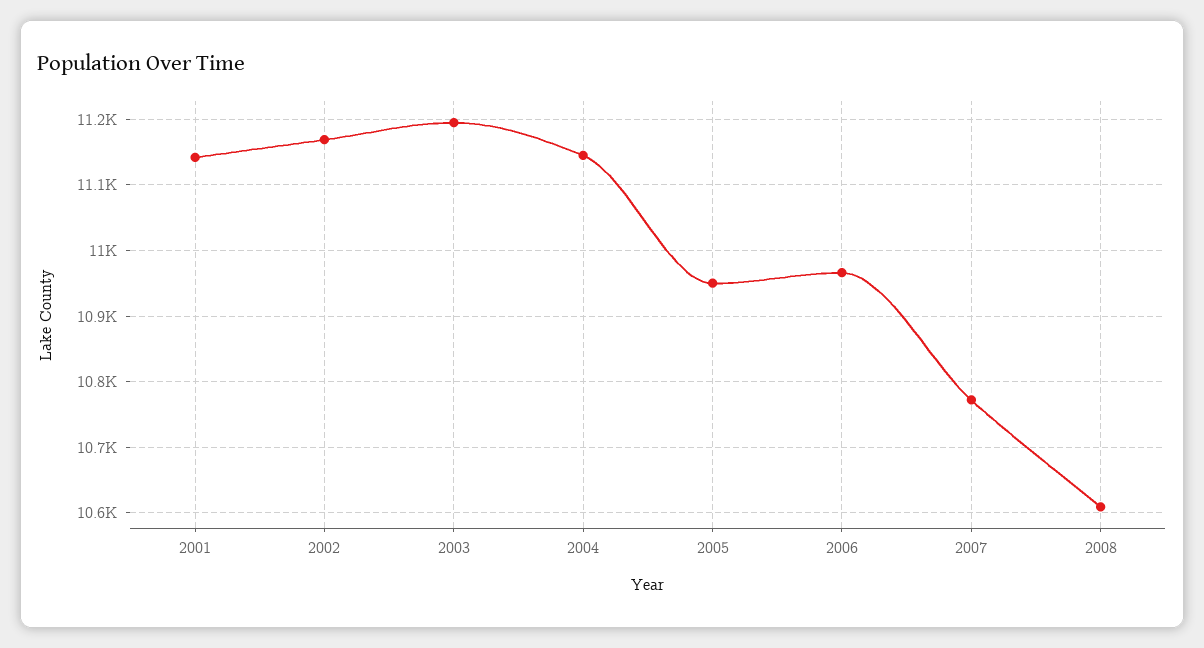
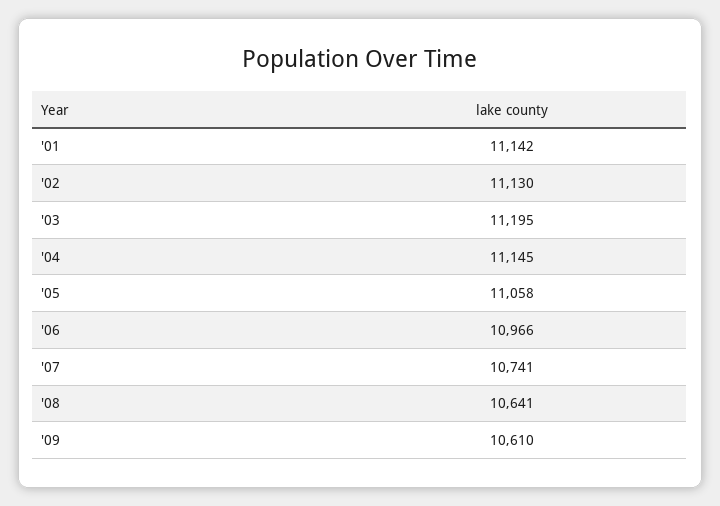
  {
    "2001": 11142,
-   "2002": 11170,
+   "2002": 11130,
    "2003": 11195,
    "2004": 11145,
-   "2005": 10950,
+   "2005": 11058,
    "2006": 10966,
-   "2007": 10770,
+   "2007": 10741,
-   "2008": 10610
+   "2008": 10641,
+   "'09": 10610
  }

